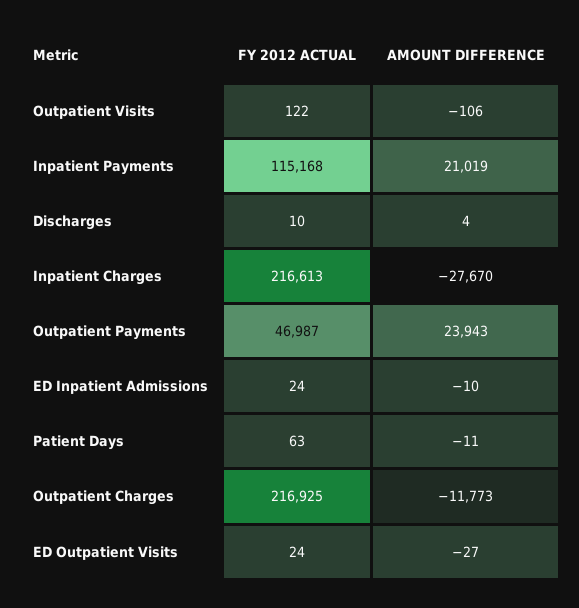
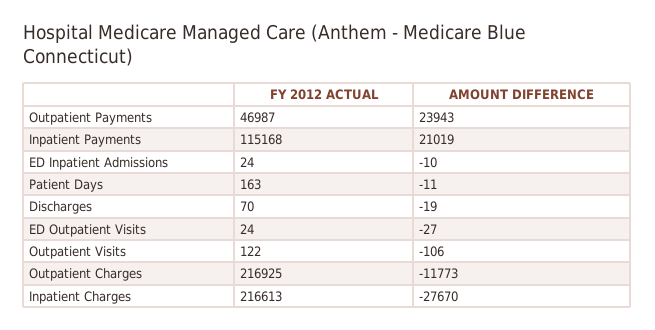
  {
    "FY 2012 ACTUAL": {
      "Outpatient Visits": 122,
      "Inpatient Payments": 115168,
-     "Discharges": 10,
+     "Discharges": 70,
      "Inpatient Charges": 216613,
      "Outpatient Payments": 46987,
      "ED Inpatient Admissions": 24,
-     "Patient Days": 63,
+     "Patient Days": 163,
      "Outpatient Charges": 216925,
      "ED Outpatient Visits": 24
    },
    "AMOUNT DIFFERENCE": {
      "Outpatient Visits": -106,
      "Inpatient Payments": 21019,
-     "Discharges": 4,
+     "Discharges": -19,
      "Inpatient Charges": -27670,
      "Outpatient Payments": 23943,
      "ED Inpatient Admissions": -10,
      "Patient Days": -11,
      "Outpatient Charges": -11773,
      "ED Outpatient Visits": -27
    }
  }

